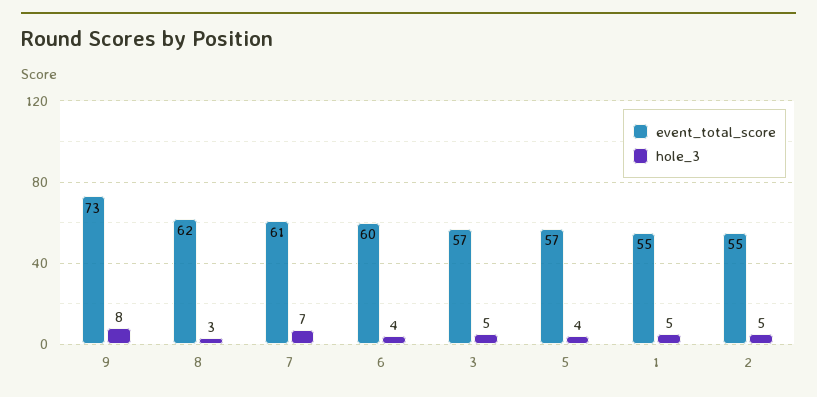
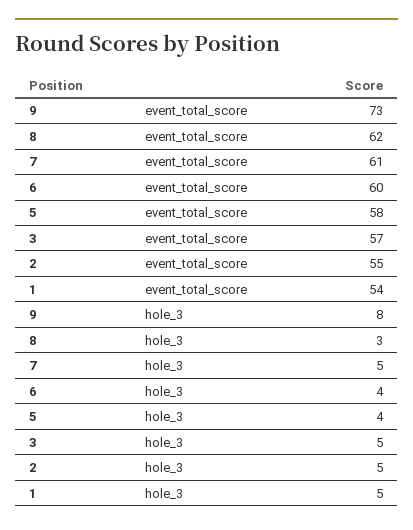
  {
    "event_total_score": {
      "9": 73,
      "8": 62,
      "7": 61,
      "6": 60,
      "3": 57,
-     "5": 57,
+     "5": 58,
-     "1": 55,
+     "1": 54,
      "2": 55
    },
    "hole_3": {
      "9": 8,
      "8": 3,
-     "7": 7,
+     "7": 5,
      "6": 4,
      "3": 5,
      "5": 4,
      "1": 5,
      "2": 5
    }
  }

